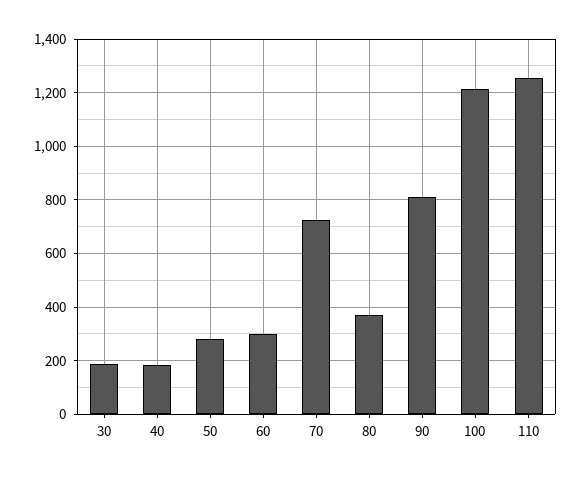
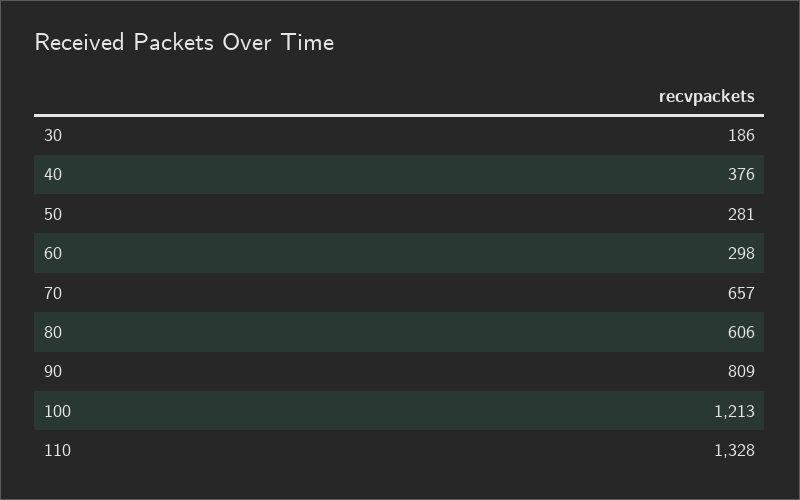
  {
    "30": 186,
-   "40": 175,
+   "40": 376,
    "50": 281,
    "60": 298,
-   "70": 725,
+   "70": 657,
-   "80": 375,
+   "80": 606,
    "90": 809,
    "100": 1213,
-   "110": 1250
+   "110": 1328
  }

